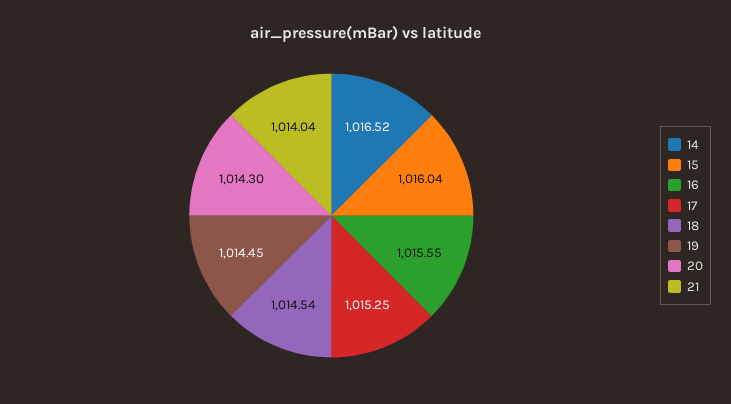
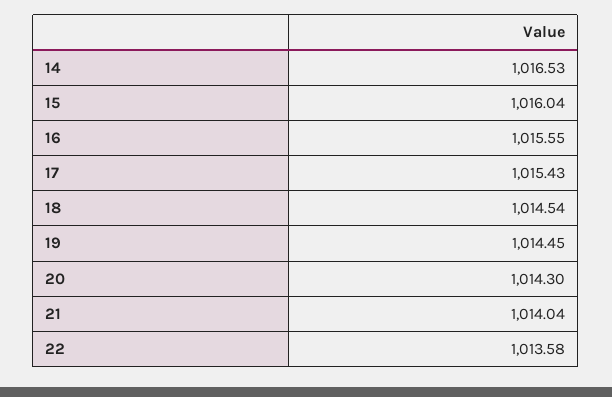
  {
-   "14": 1016.52,
+   "14": 1016.53,
    "15": 1016.04,
    "16": 1015.55,
-   "17": 1015.25,
+   "17": 1015.43,
    "18": 1014.54,
    "19": 1014.45,
    "20": 1014.3,
-   "21": 1014.04
+   "21": 1014.04,
+   "22": 1013.58
  }

